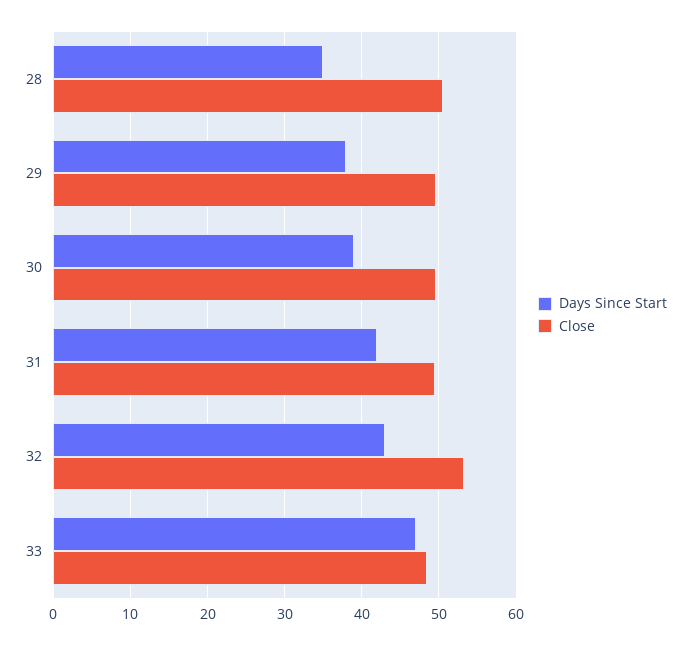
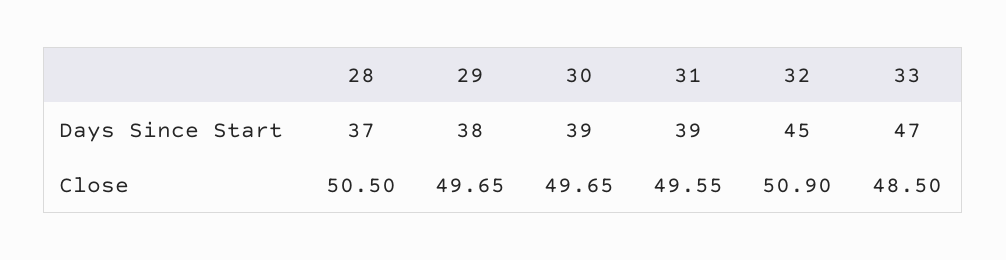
  {
    "Days Since Start": {
-     "28": 35,
+     "28": 37,
      "29": 38,
      "30": 39,
-     "31": 42,
+     "31": 39,
-     "32": 43,
+     "32": 45,
      "33": 47
    },
    "Close": {
      "28": 50.5,
      "29": 49.65,
      "30": 49.65,
      "31": 49.55,
-     "32": 53,
+     "32": 50.9,
      "33": 48.5
    }
  }

